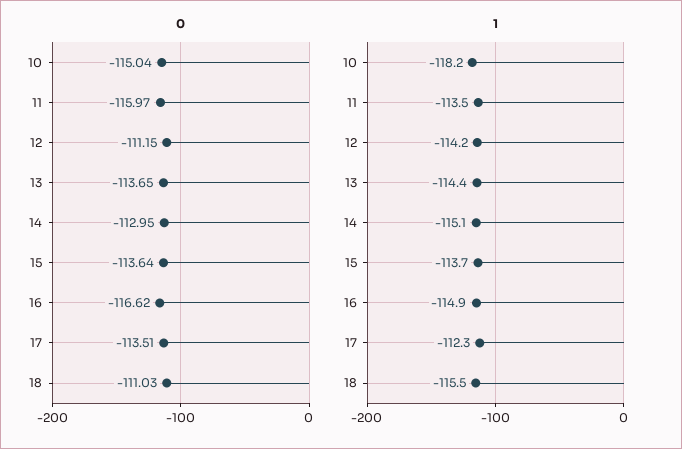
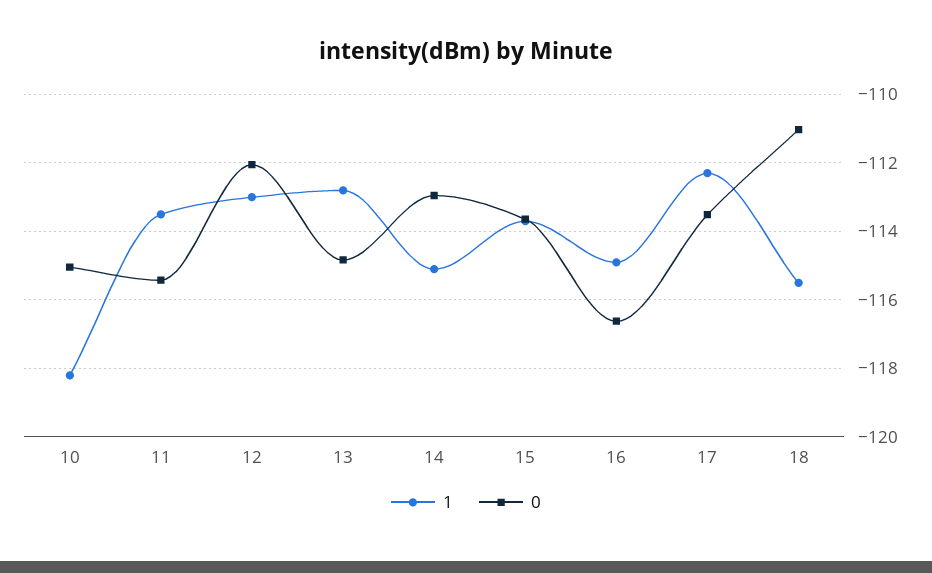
  {
    "0": {
      "10": -115.04,
-     "11": -115.97,
+     "11": -115.4,
-     "12": -111.15,
+     "12": -112,
-     "13": -113.65,
+     "13": -114.8,
      "14": -112.95,
      "15": -113.64,
      "16": -116.62,
      "17": -113.51,
      "18": -111.03
    },
    "1": {
      "10": -118.2,
      "11": -113.5,
-     "12": -114.2,
+     "12": -113,
-     "13": -114.4,
+     "13": -112.8,
      "14": -115.1,
      "15": -113.7,
      "16": -114.9,
      "17": -112.3,
      "18": -115.5
    }
  }

